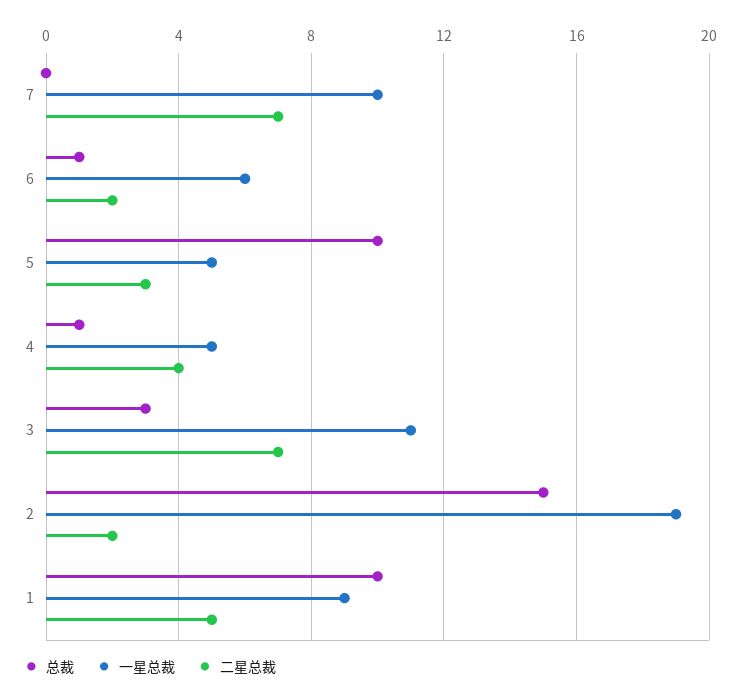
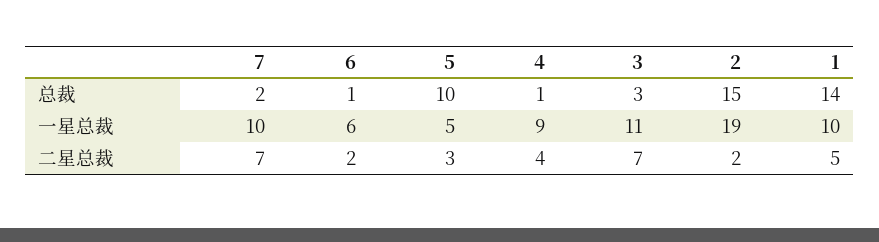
  {
    "总裁": {
-     "7": 0,
+     "7": 2,
      "6": 1,
      "5": 10,
      "4": 1,
      "3": 3,
      "2": 15,
-     "1": 10
+     "1": 14
    },
    "一星总裁": {
      "7": 10,
      "6": 6,
      "5": 5,
-     "4": 5,
+     "4": 9,
      "3": 11,
      "2": 19,
-     "1": 9
+     "1": 10
    },
    "二星总裁": {
      "7": 7,
      "6": 2,
      "5": 3,
      "4": 4,
      "3": 7,
      "2": 2,
      "1": 5
    }
  }

